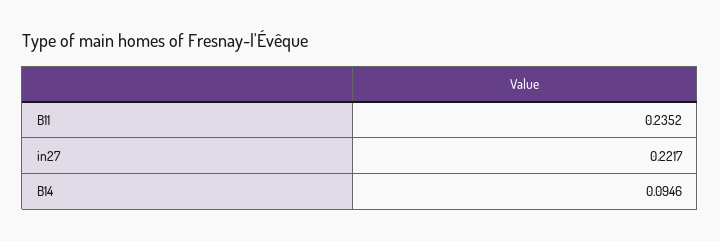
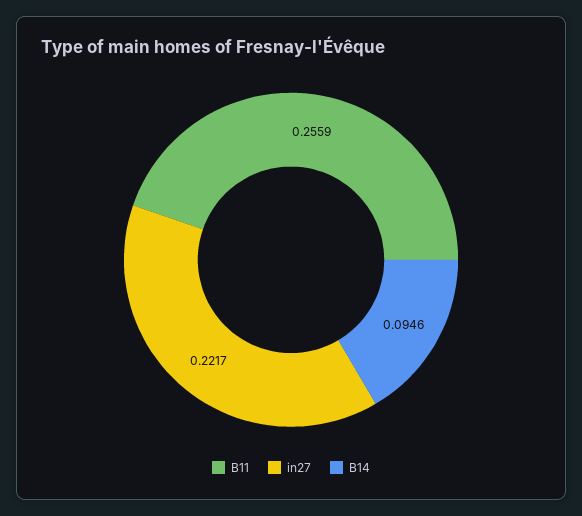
  {
-   "B11": 0.2352,
+   "B11": 0.2559,
    "in27": 0.2217,
    "B14": 0.0946
  }

